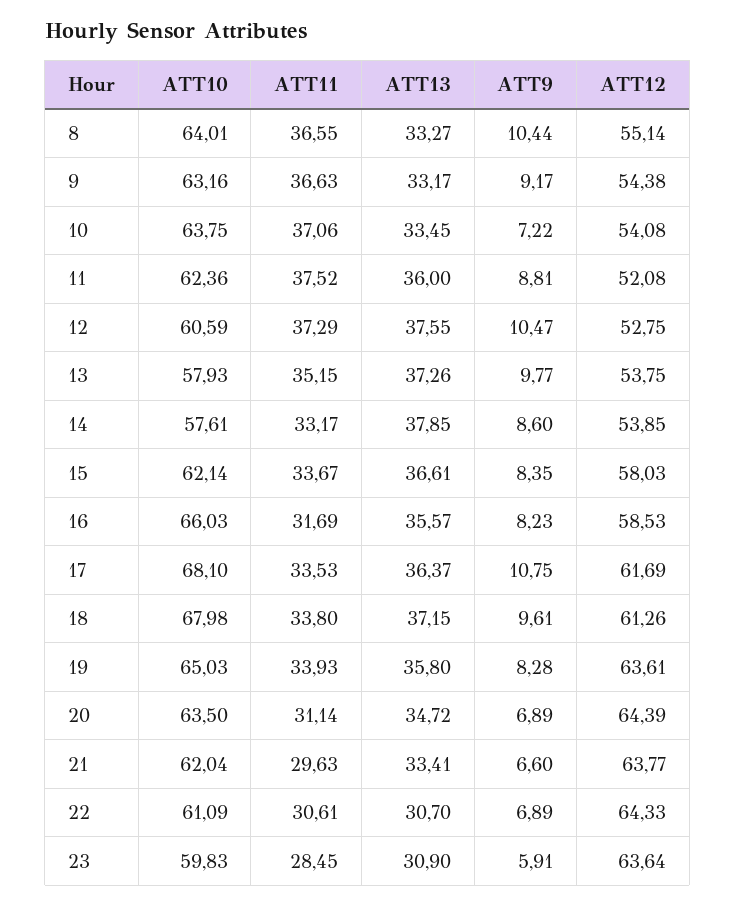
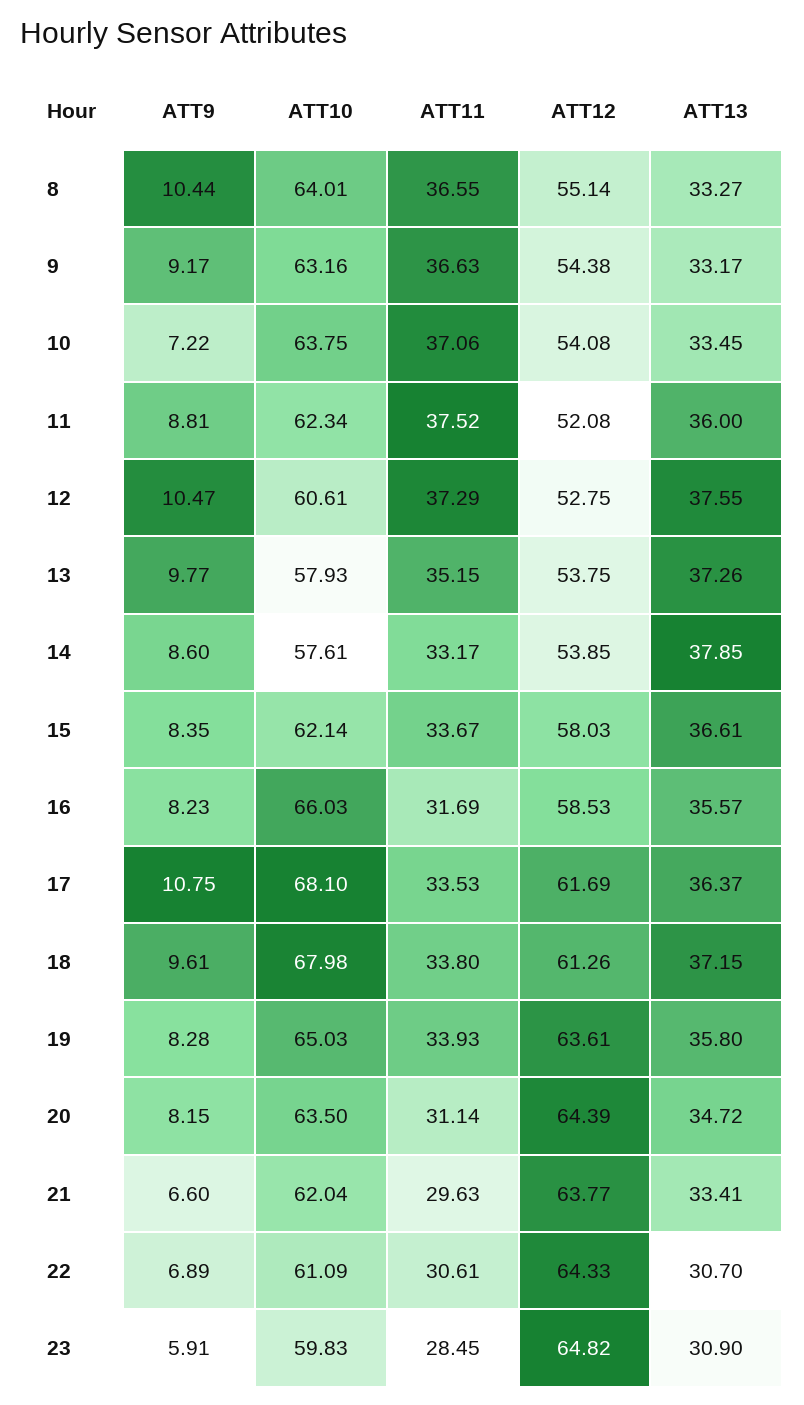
  {
    "ATT10": {
      "8": 64.01,
      "9": 63.16,
      "10": 63.75,
-     "11": 62.36,
+     "11": 62.34,
-     "12": 60.59,
+     "12": 60.61,
      "13": 57.93,
      "14": 57.61,
      "15": 62.14,
      "16": 66.03,
      "17": 68.1,
      "18": 67.98,
      "19": 65.03,
      "20": 63.5,
      "21": 62.04,
      "22": 61.09,
      "23": 59.83
    },
    "ATT11": {
      "8": 36.55,
      "9": 36.63,
      "10": 37.06,
      "11": 37.52,
      "12": 37.29,
      "13": 35.15,
      "14": 33.17,
      "15": 33.67,
      "16": 31.69,
      "17": 33.53,
      "18": 33.8,
      "19": 33.93,
      "20": 31.14,
      "21": 29.63,
      "22": 30.61,
      "23": 28.45
    },
    "ATT13": {
      "8": 33.27,
      "9": 33.17,
      "10": 33.45,
      "11": 36,
      "12": 37.55,
      "13": 37.26,
      "14": 37.85,
      "15": 36.61,
      "16": 35.57,
      "17": 36.37,
      "18": 37.15,
      "19": 35.8,
      "20": 34.72,
      "21": 33.41,
      "22": 30.7,
      "23": 30.9
    },
    "ATT9": {
      "8": 10.44,
      "9": 9.17,
      "10": 7.22,
      "11": 8.81,
      "12": 10.47,
      "13": 9.77,
      "14": 8.6,
      "15": 8.35,
      "16": 8.23,
      "17": 10.75,
      "18": 9.61,
      "19": 8.28,
-     "20": 6.89,
+     "20": 8.15,
      "21": 6.6,
      "22": 6.89,
      "23": 5.91
    },
    "ATT12": {
      "8": 55.14,
      "9": 54.38,
      "10": 54.08,
      "11": 52.08,
      "12": 52.75,
      "13": 53.75,
      "14": 53.85,
      "15": 58.03,
      "16": 58.53,
      "17": 61.69,
      "18": 61.26,
      "19": 63.61,
      "20": 64.39,
      "21": 63.77,
      "22": 64.33,
-     "23": 63.64
+     "23": 64.82
    }
  }

